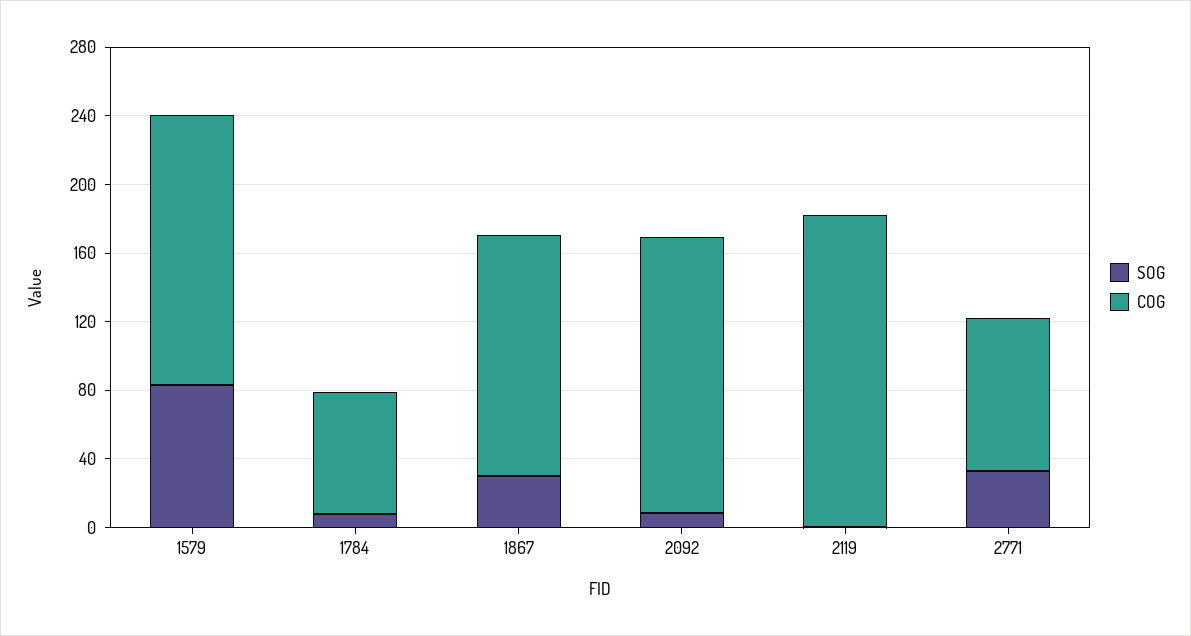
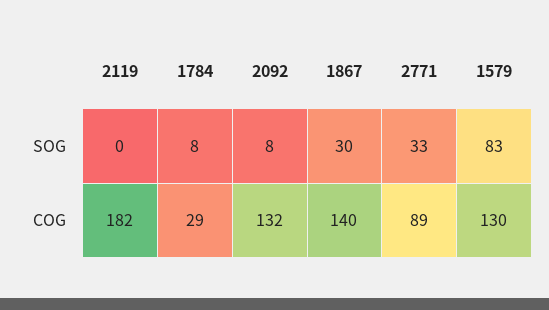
  {
    "SOG": {
      "1579": 83,
      "1784": 8,
      "1867": 30,
      "2092": 8,
      "2119": 0,
      "2771": 33
    },
    "COG": {
-     "1579": 160,
+     "1579": 130,
-     "1784": 70,
+     "1784": 29,
      "1867": 140,
-     "2092": 160,
+     "2092": 132,
      "2119": 182,
      "2771": 89
    }
  }

